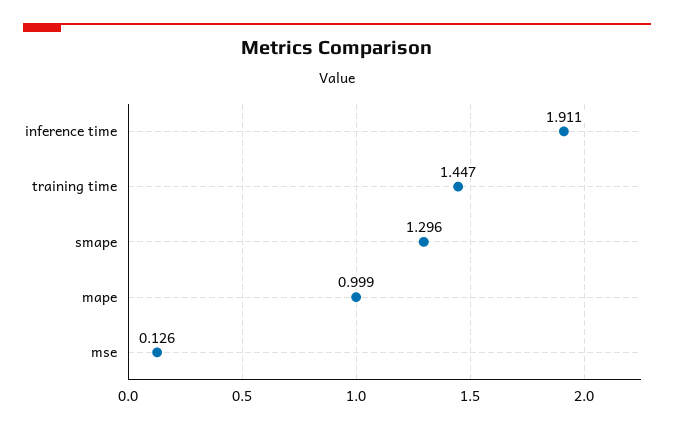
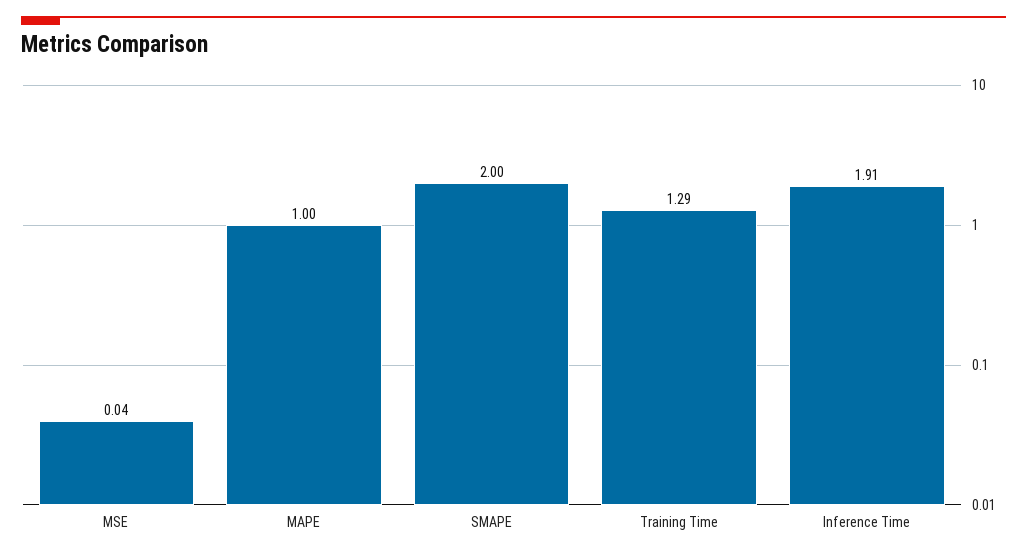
  {
    "inference time": 1.911,
-   "training time": 1.447,
+   "training time": 1.29,
-   "smape": 1.296,
+   "smape": 2,
    "mape": 0.999,
-   "mse": 0.126
+   "mse": 0.04
  }

